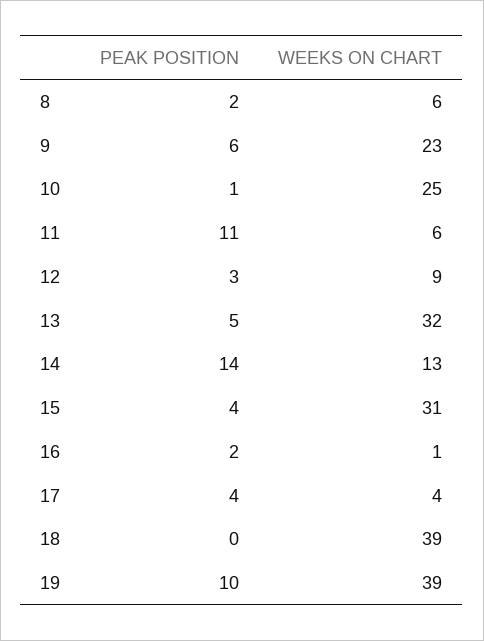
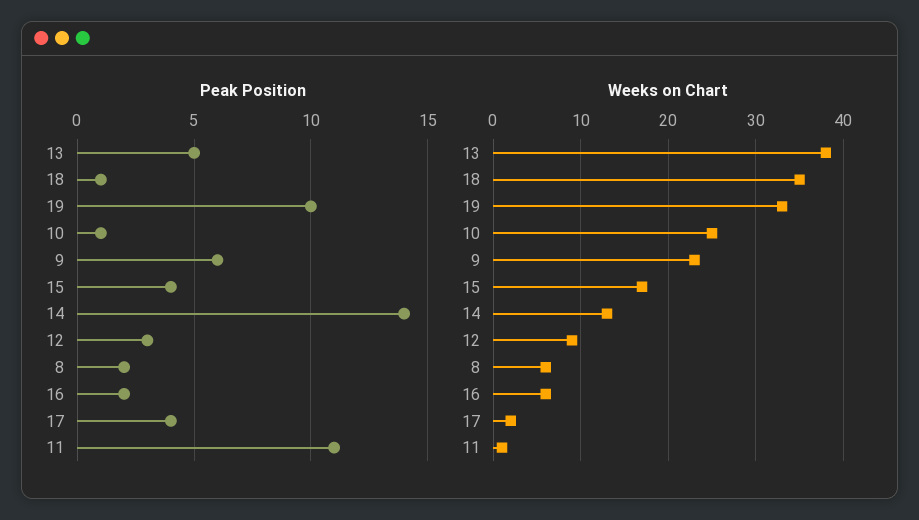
  {
    "PEAK POSITION": {
      "8": 2,
      "9": 6,
      "10": 1,
      "11": 11,
      "12": 3,
      "13": 5,
      "14": 14,
      "15": 4,
      "16": 2,
      "17": 4,
-     "18": 0,
+     "18": 1,
      "19": 10
    },
    "WEEKS ON CHART": {
      "8": 6,
      "9": 23,
      "10": 25,
-     "11": 6,
+     "11": 1,
      "12": 9,
-     "13": 32,
+     "13": 38,
      "14": 13,
-     "15": 31,
+     "15": 17,
-     "16": 1,
+     "16": 6,
-     "17": 4,
+     "17": 2,
-     "18": 39,
+     "18": 35,
-     "19": 39
+     "19": 33
    }
  }

